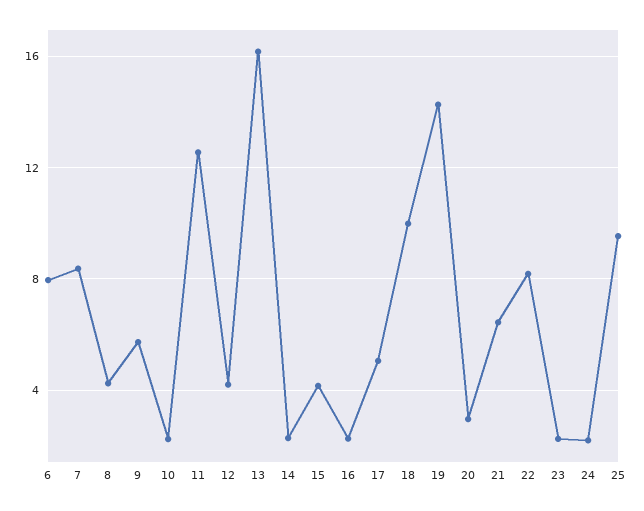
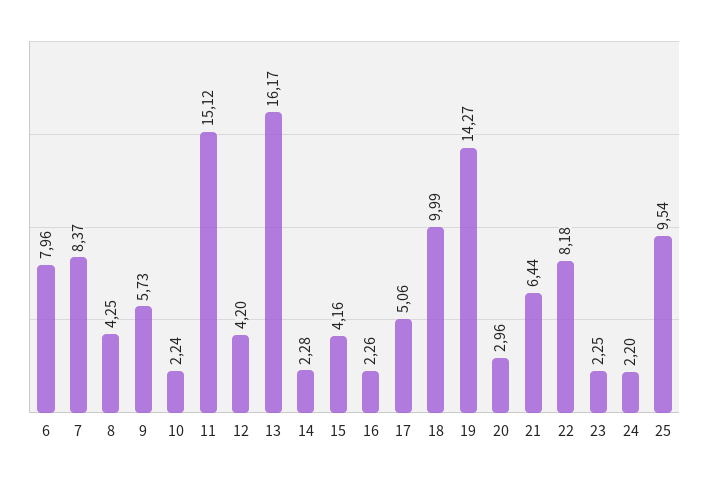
  {
    "6": 7.96,
    "7": 8.37,
    "8": 4.25,
    "9": 5.73,
    "10": 2.24,
-   "11": 12.5,
+   "11": 15.12,
    "12": 4.2,
    "13": 16.17,
    "14": 2.28,
    "15": 4.16,
    "16": 2.26,
    "17": 5.06,
    "18": 9.99,
    "19": 14.27,
    "20": 2.96,
    "21": 6.44,
    "22": 8.18,
    "23": 2.25,
    "24": 2.2,
    "25": 9.54
  }

